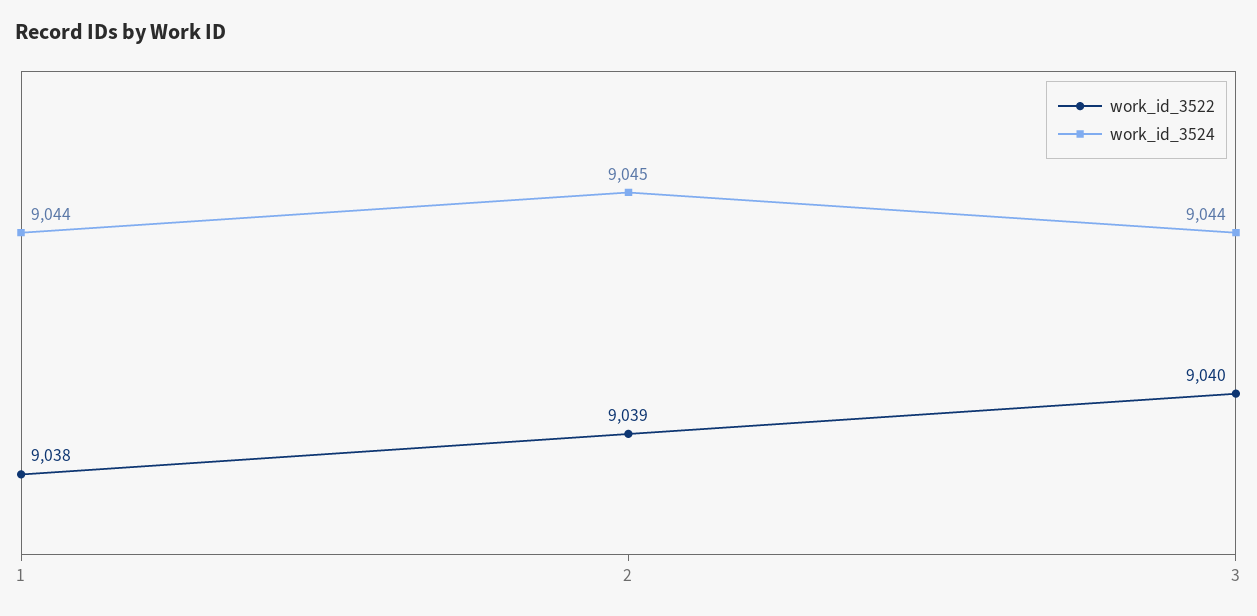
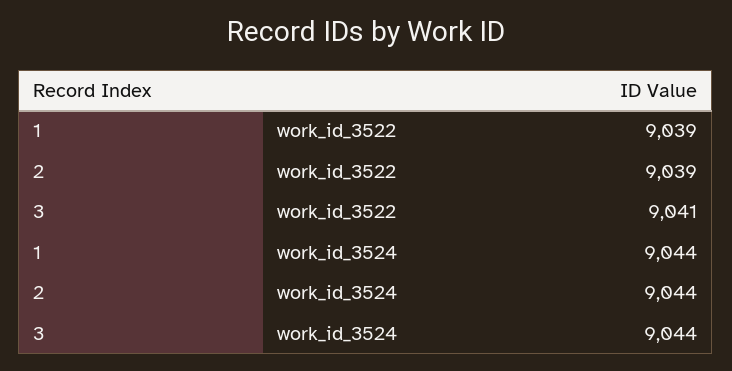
  {
    "work_id_3522": {
-     "1": 9038,
+     "1": 9039,
      "2": 9039,
-     "3": 9040
+     "3": 9041
    },
    "work_id_3524": {
      "1": 9044,
-     "2": 9045,
+     "2": 9044,
      "3": 9044
    }
  }

